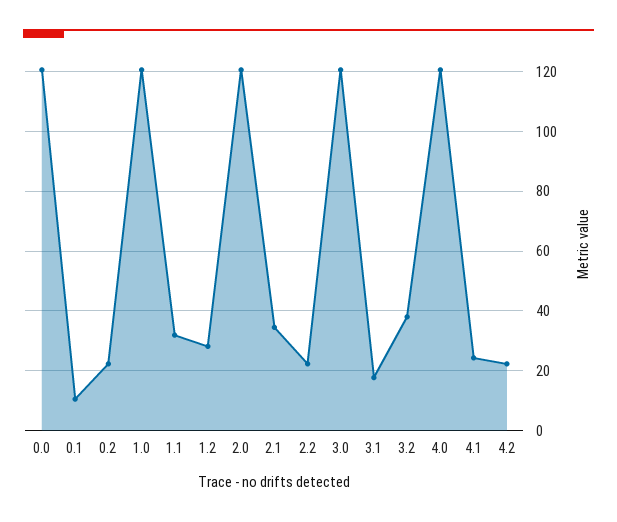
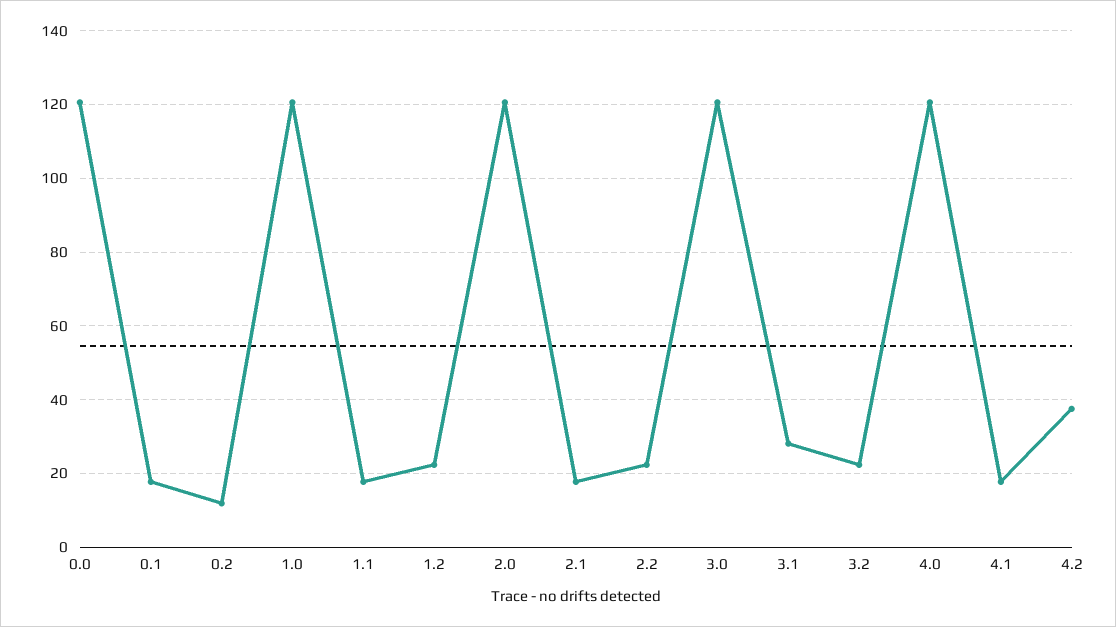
  {
    "0.0": 120,
-   "0.1": 10,
+   "0.1": 18,
-   "0.2": 22.5,
+   "0.2": 12,
    "1.0": 120,
-   "1.1": 32.5,
+   "1.1": 18,
-   "1.2": 27.5,
+   "1.2": 22,
    "2.0": 120,
-   "2.1": 35,
+   "2.1": 18,
    "2.2": 22,
    "3.0": 120,
-   "3.1": 17.5,
+   "3.1": 28,
-   "3.2": 37.5,
+   "3.2": 22,
    "4.0": 120,
-   "4.1": 25,
+   "4.1": 18,
-   "4.2": 22.5
+   "4.2": 38
  }

